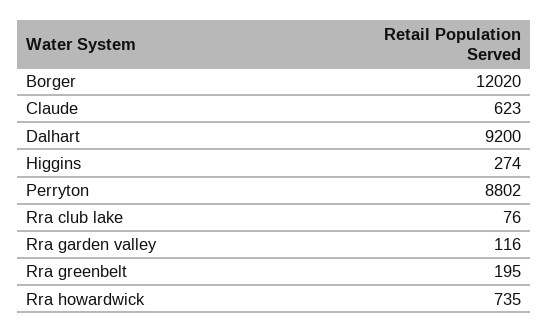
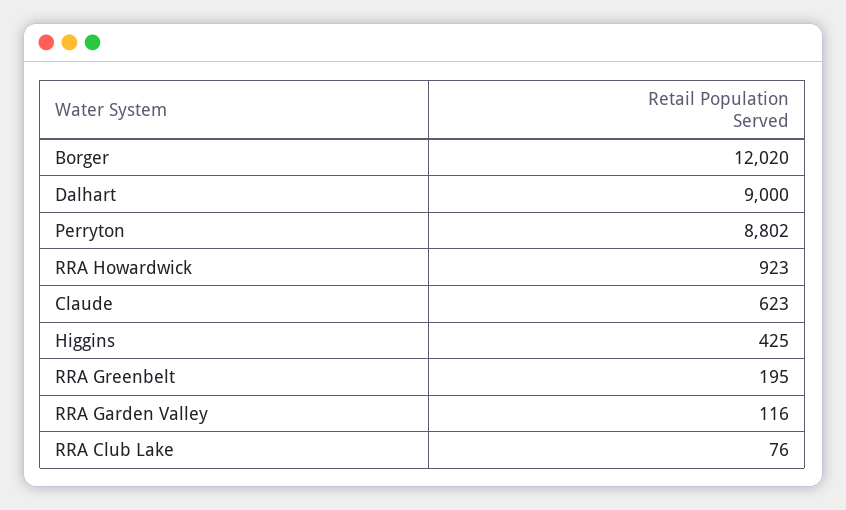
  {
    "Borger": 12020,
    "Claude": 623,
-   "Dalhart": 9200,
+   "Dalhart": 9000,
-   "Higgins": 274,
+   "Higgins": 425,
    "Perryton": 8802,
    "Rra club lake": 76,
    "Rra garden valley": 116,
    "Rra greenbelt": 195,
-   "Rra howardwick": 735
+   "Rra howardwick": 923
  }

